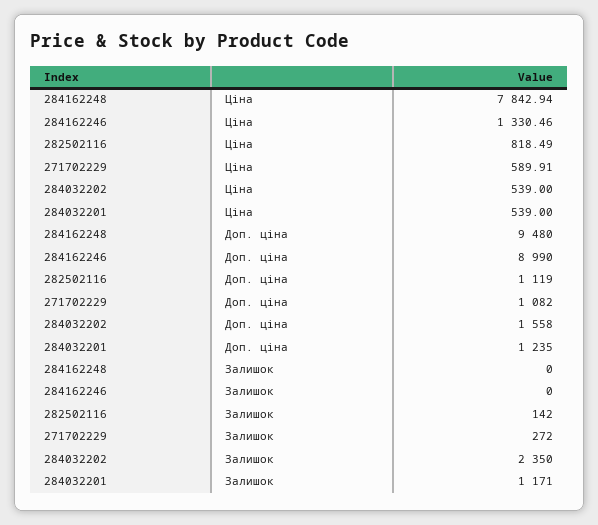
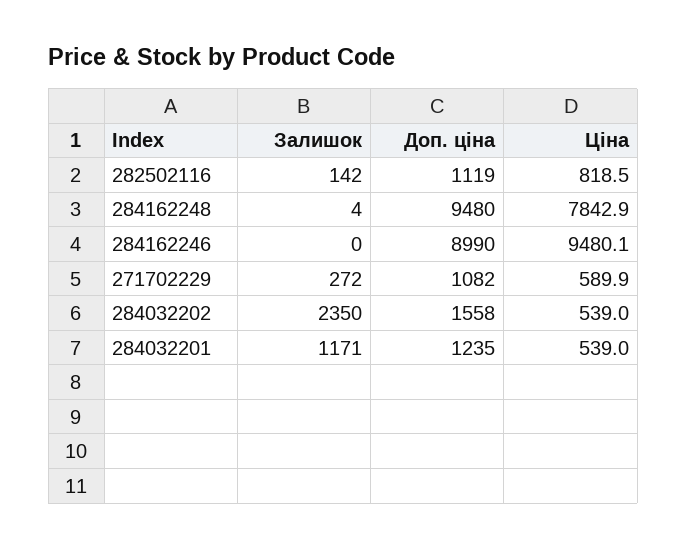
  {
    "284162248": {
      "Ціна": 7842.94,
      "Доп. ціна": 9480,
-     "Залишок": 0
+     "Залишок": 4
    },
    "284162246": {
-     "Ціна": 1330.46,
+     "Ціна": 9480.1,
      "Доп. ціна": 8990,
      "Залишок": 0
    },
    "282502116": {
      "Ціна": 818.49,
      "Доп. ціна": 1119,
      "Залишок": 142
    },
    "271702229": {
      "Ціна": 589.91,
      "Доп. ціна": 1082,
      "Залишок": 272
    },
    "284032202": {
      "Ціна": 539,
      "Доп. ціна": 1558,
      "Залишок": 2350
    },
    "284032201": {
      "Ціна": 539,
      "Доп. ціна": 1235,
      "Залишок": 1171
    }
  }

